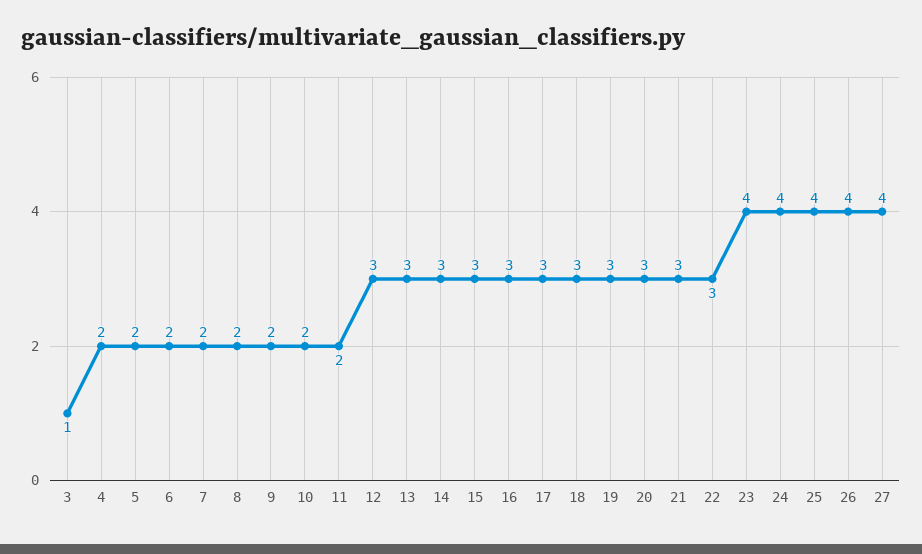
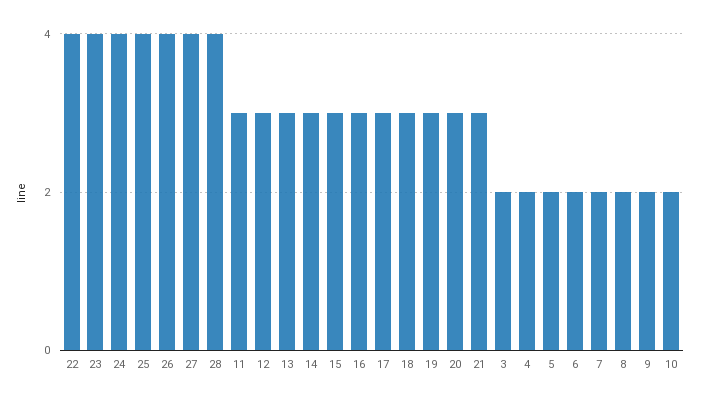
  {
-   "3": 1,
+   "3": 2,
    "4": 2,
    "5": 2,
    "6": 2,
    "7": 2,
    "8": 2,
    "9": 2,
    "10": 2,
-   "11": 2,
+   "11": 3,
    "12": 3,
    "13": 3,
    "14": 3,
    "15": 3,
    "16": 3,
    "17": 3,
    "18": 3,
    "19": 3,
    "20": 3,
    "21": 3,
-   "22": 3,
+   "22": 4,
    "23": 4,
    "24": 4,
    "25": 4,
    "26": 4,
-   "27": 4
+   "27": 4,
+   "28": 4
  }

